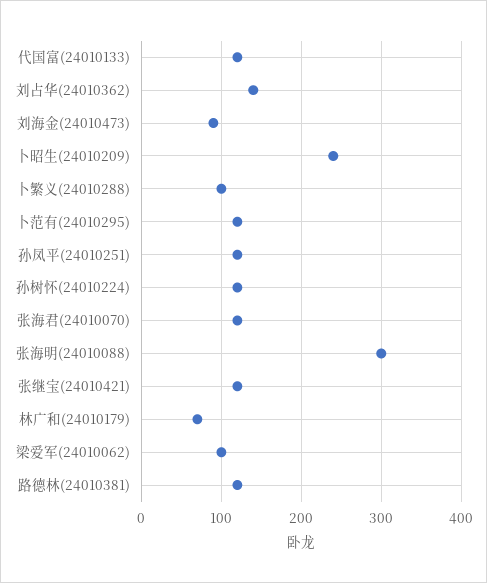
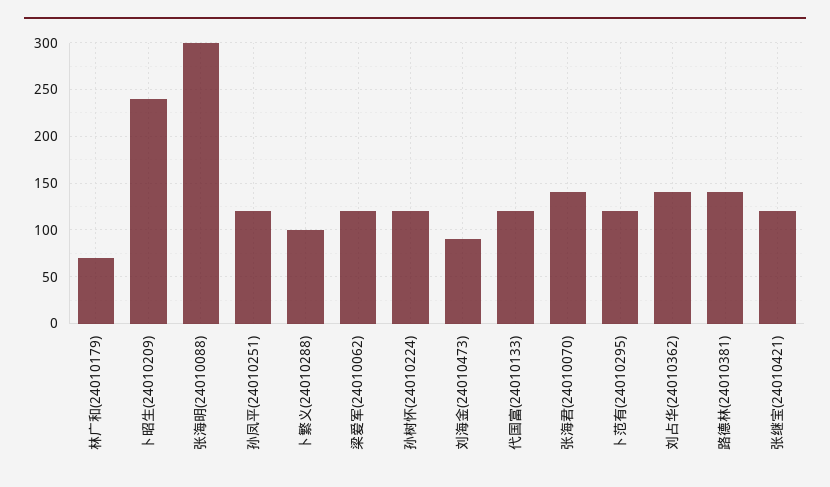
  {
    "代国富(24010133)": 120,
    "刘占华(24010362)": 140,
    "刘海金(24010473)": 90,
    "卜昭生(24010209)": 240,
    "卜繁义(24010288)": 100,
    "卜范有(24010295)": 120,
    "孙凤平(24010251)": 120,
    "孙树怀(24010224)": 120,
-   "张海君(24010070)": 120,
+   "张海君(24010070)": 140,
    "张海明(24010088)": 300,
    "张继宝(24010421)": 120,
    "林广和(24010179)": 70,
-   "梁爱军(24010062)": 100,
+   "梁爱军(24010062)": 120,
-   "路德林(24010381)": 120
+   "路德林(24010381)": 140
  }

